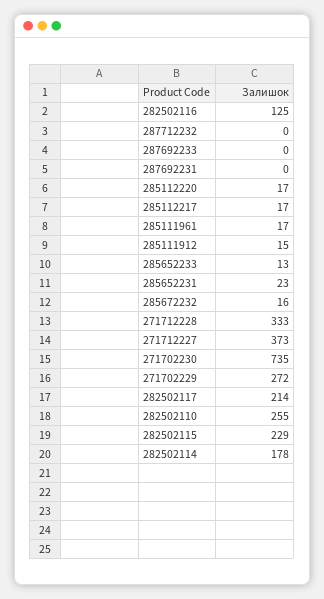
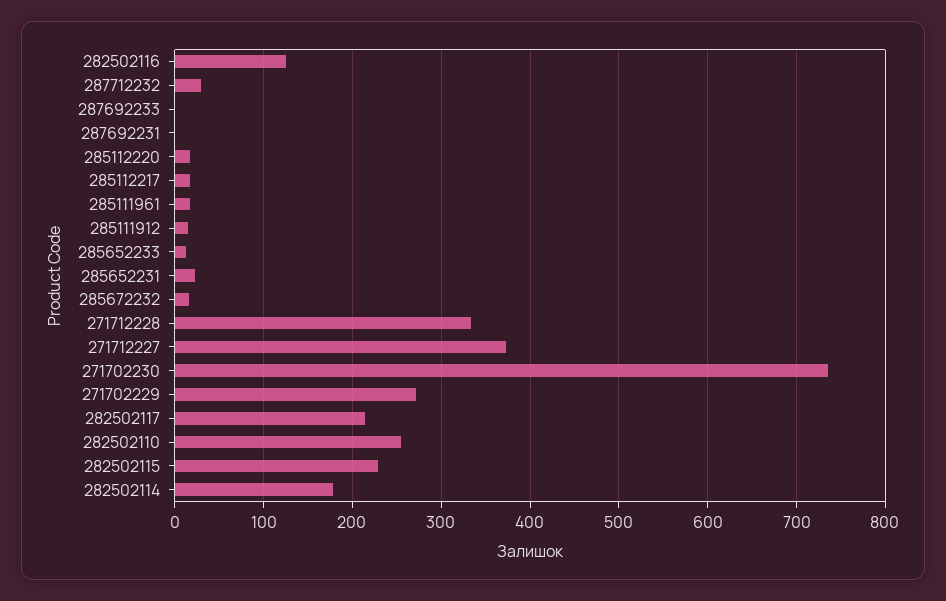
  {
    "282502116": 125,
-   "287712232": 0,
+   "287712232": 30,
    "287692233": 0,
    "287692231": 0,
    "285112220": 17,
    "285112217": 17,
    "285111961": 17,
    "285111912": 15,
    "285652233": 13,
    "285652231": 23,
    "285672232": 16,
    "271712228": 333,
    "271712227": 373,
    "271702230": 735,
    "271702229": 272,
    "282502117": 214,
    "282502110": 255,
    "282502115": 229,
    "282502114": 178
  }

